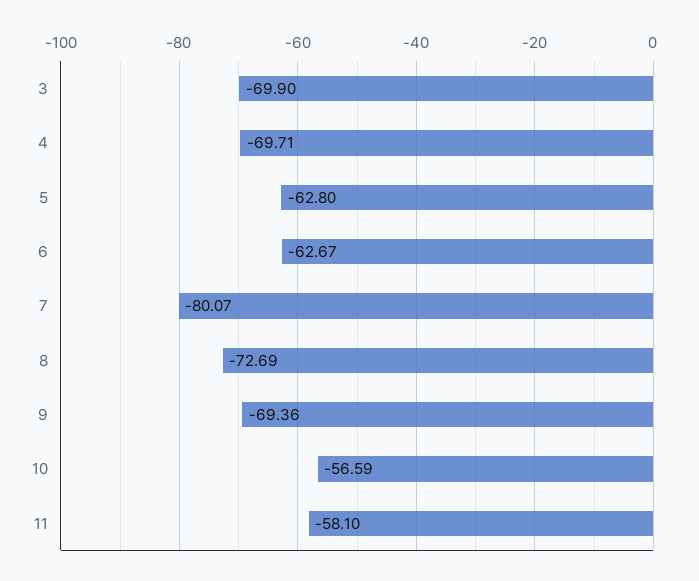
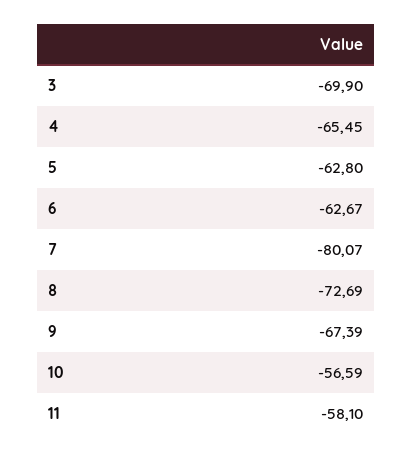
  {
    "3": -69.9,
-   "4": -69.71,
+   "4": -65.45,
    "5": -62.8,
    "6": -62.67,
    "7": -80.07,
    "8": -72.69,
-   "9": -69.36,
+   "9": -67.39,
    "10": -56.59,
    "11": -58.1
  }

